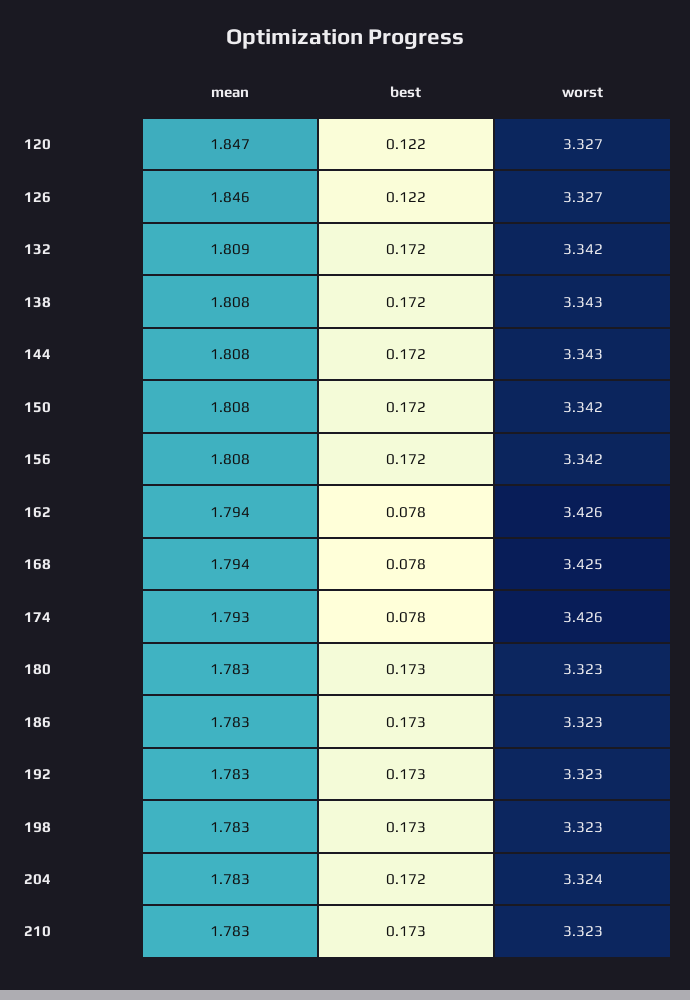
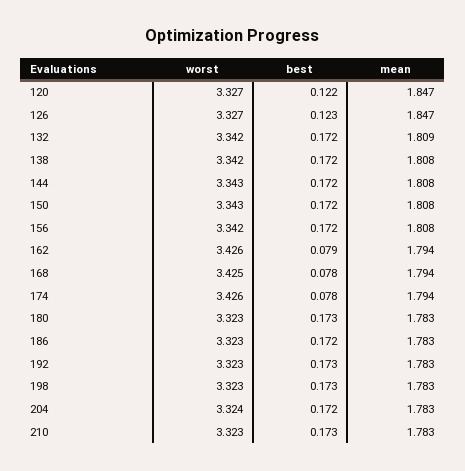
  {
    "mean": {
      "120": 1.847,
-     "126": 1.846,
+     "126": 1.847,
      "132": 1.809,
      "138": 1.808,
      "144": 1.808,
      "150": 1.808,
      "156": 1.808,
      "162": 1.794,
      "168": 1.794,
-     "174": 1.793,
+     "174": 1.794,
      "180": 1.783,
      "186": 1.783,
      "192": 1.783,
      "198": 1.783,
      "204": 1.783,
      "210": 1.783
    },
    "best": {
      "120": 0.122,
-     "126": 0.122,
+     "126": 0.123,
      "132": 0.172,
      "138": 0.172,
      "144": 0.172,
      "150": 0.172,
      "156": 0.172,
-     "162": 0.078,
+     "162": 0.079,
      "168": 0.078,
      "174": 0.078,
      "180": 0.173,
-     "186": 0.173,
+     "186": 0.172,
      "192": 0.173,
      "198": 0.173,
      "204": 0.172,
      "210": 0.173
    },
    "worst": {
      "120": 3.327,
      "126": 3.327,
      "132": 3.342,
-     "138": 3.343,
+     "138": 3.342,
      "144": 3.343,
-     "150": 3.342,
+     "150": 3.343,
      "156": 3.342,
      "162": 3.426,
      "168": 3.425,
      "174": 3.426,
      "180": 3.323,
      "186": 3.323,
      "192": 3.323,
      "198": 3.323,
      "204": 3.324,
      "210": 3.323
    }
  }

